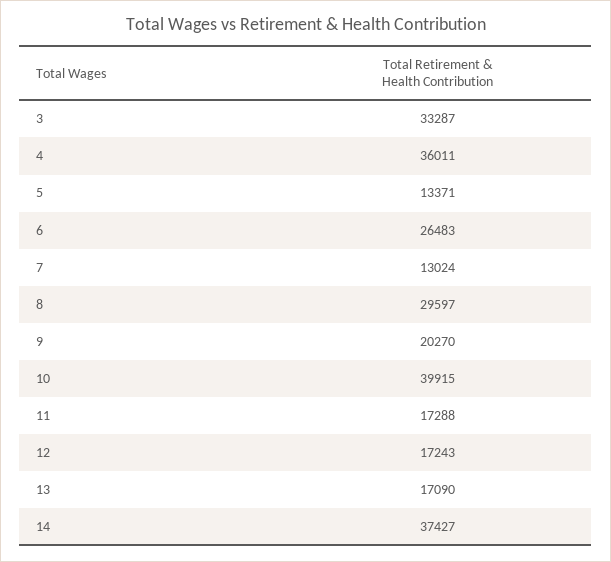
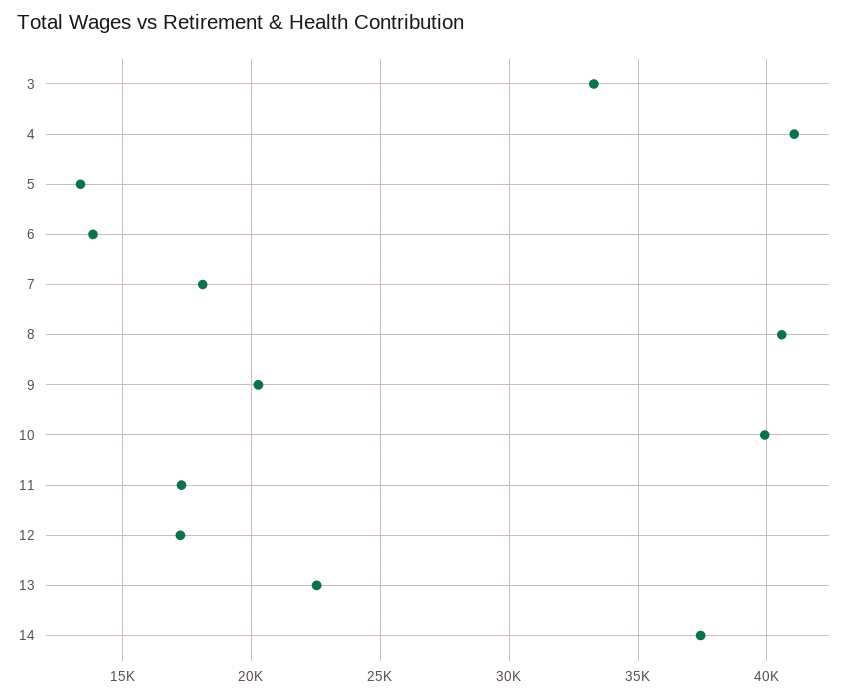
  {
    "3": 33287,
-   "4": 36011,
+   "4": 41000,
    "5": 13371,
-   "6": 26483,
+   "6": 14000,
-   "7": 13024,
+   "7": 18000,
-   "8": 29597,
+   "8": 40500,
    "9": 20270,
    "10": 39915,
    "11": 17288,
    "12": 17243,
-   "13": 17090,
+   "13": 22500,
    "14": 37427
  }

